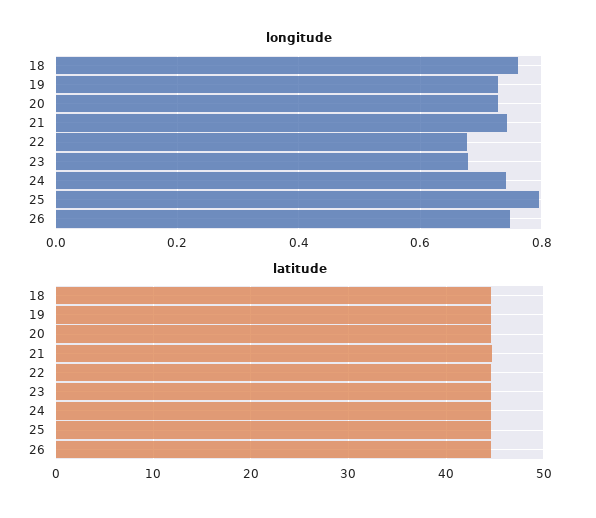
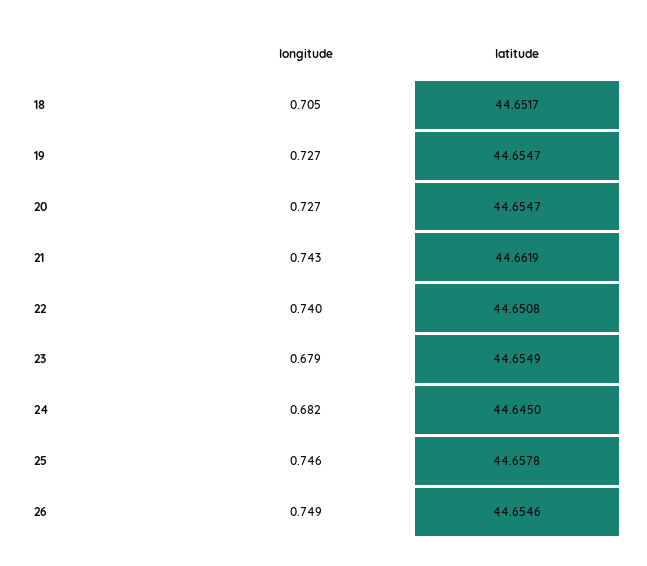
  {
    "longitude": {
-     "18": 0.76,
+     "18": 0.705,
      "19": 0.727,
      "20": 0.727,
      "21": 0.743,
-     "22": 0.68,
+     "22": 0.74,
      "23": 0.679,
-     "24": 0.74,
+     "24": 0.682,
-     "25": 0.8,
+     "25": 0.746,
      "26": 0.749
    },
    "latitude": {
      "18": 44.6517,
      "19": 44.6547,
      "20": 44.6547,
      "21": 44.6619,
      "22": 44.6508,
      "23": 44.6549,
      "24": 44.645,
      "25": 44.6578,
      "26": 44.6546
    }
  }

